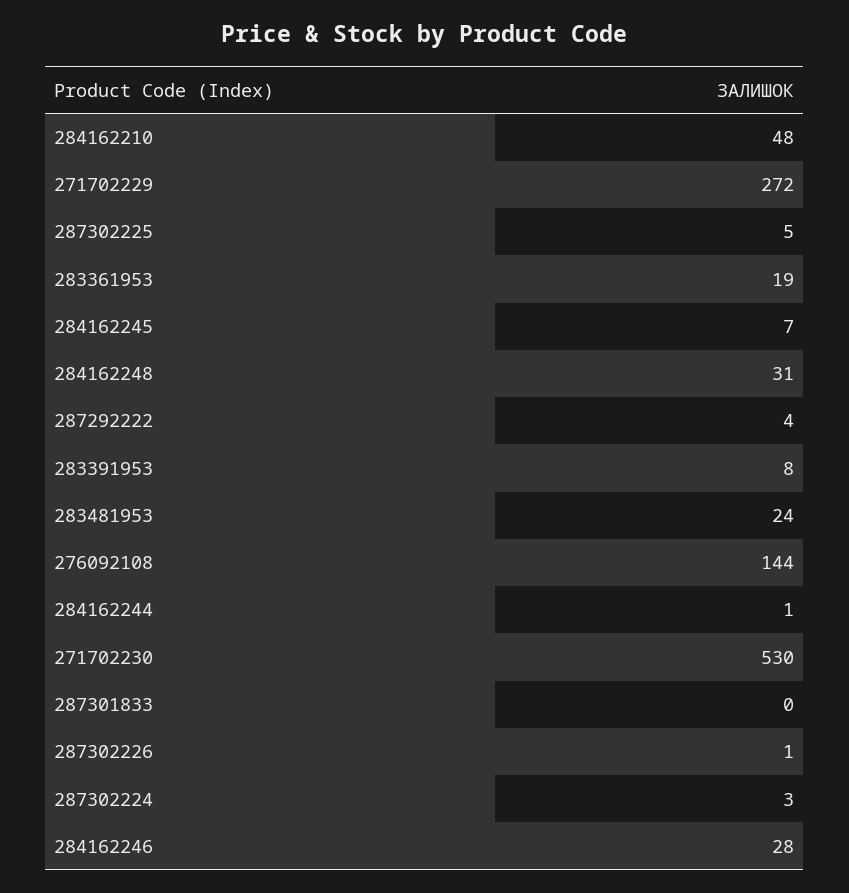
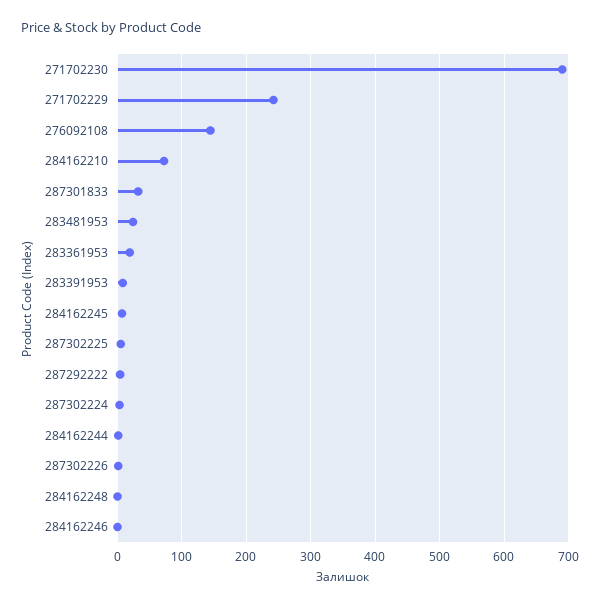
  {
-   "284162210": 48,
+   "284162210": 70,
-   "271702229": 272,
+   "271702229": 240,
    "287302225": 5,
    "283361953": 19,
    "284162245": 7,
-   "284162248": 31,
+   "284162248": 0,
    "287292222": 4,
    "283391953": 8,
    "283481953": 24,
    "276092108": 144,
    "284162244": 1,
-   "271702230": 530,
+   "271702230": 690,
-   "287301833": 0,
+   "287301833": 30,
    "287302226": 1,
    "287302224": 3,
-   "284162246": 28
+   "284162246": 0
  }

